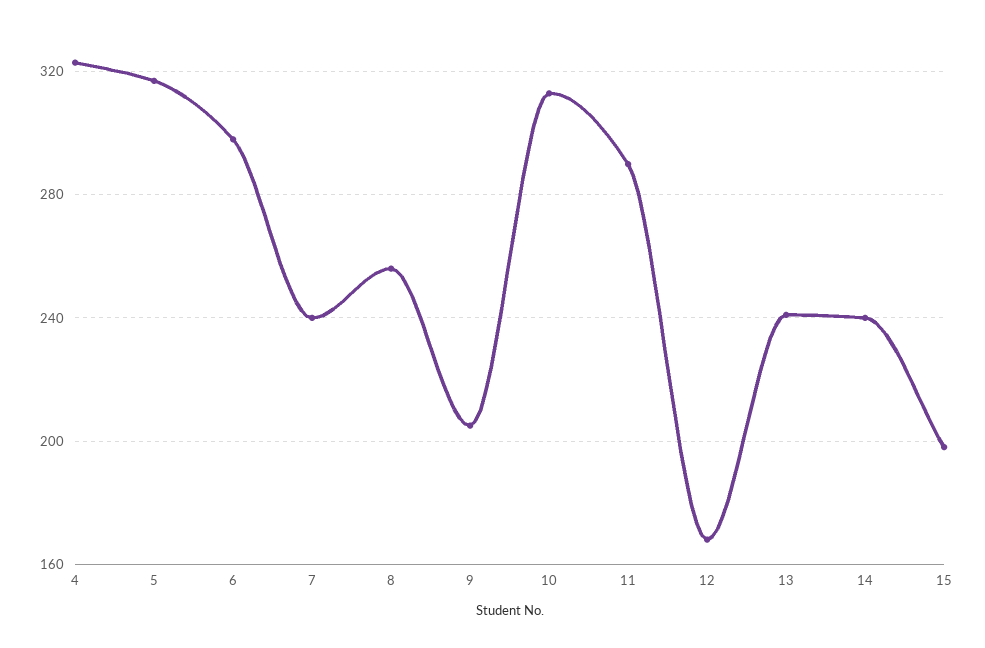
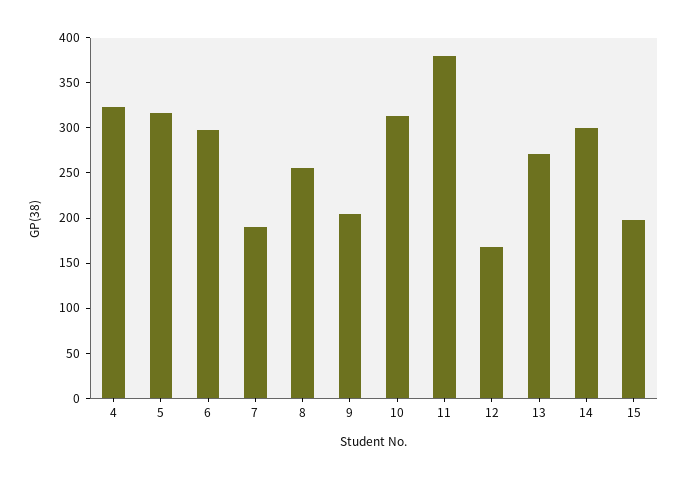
  {
    "4": 325,
    "5": 315,
    "6": 300,
-   "7": 240,
+   "7": 190,
    "8": 255,
    "9": 205,
    "10": 315,
-   "11": 290,
+   "11": 380,
    "12": 170,
-   "13": 240,
+   "13": 270,
-   "14": 240,
+   "14": 300,
    "15": 200
  }

